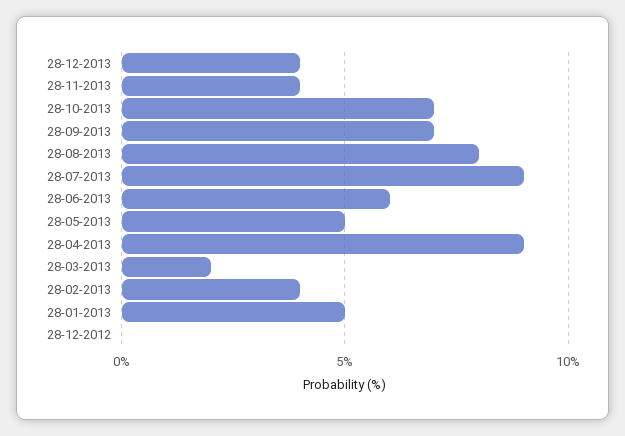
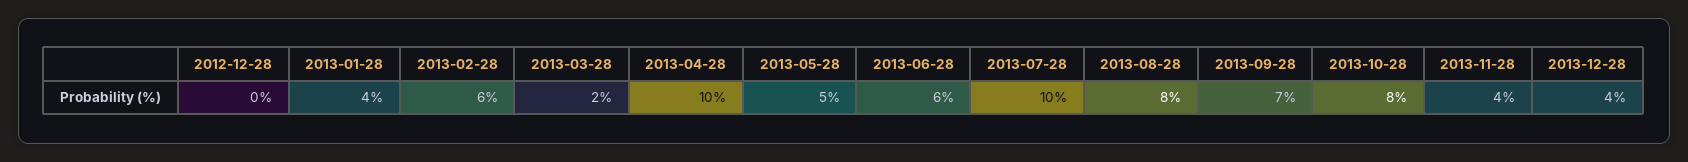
  {
    "28-12-2013": 4,
    "28-11-2013": 4,
-   "28-10-2013": 7,
+   "28-10-2013": 8,
    "28-09-2013": 7,
    "28-08-2013": 8,
-   "28-07-2013": 9,
+   "28-07-2013": 10,
    "28-06-2013": 6,
    "28-05-2013": 5,
-   "28-04-2013": 9,
+   "28-04-2013": 10,
    "28-03-2013": 2,
-   "28-02-2013": 4,
+   "28-02-2013": 6,
-   "28-01-2013": 5,
+   "28-01-2013": 4,
    "28-12-2012": 0
  }

